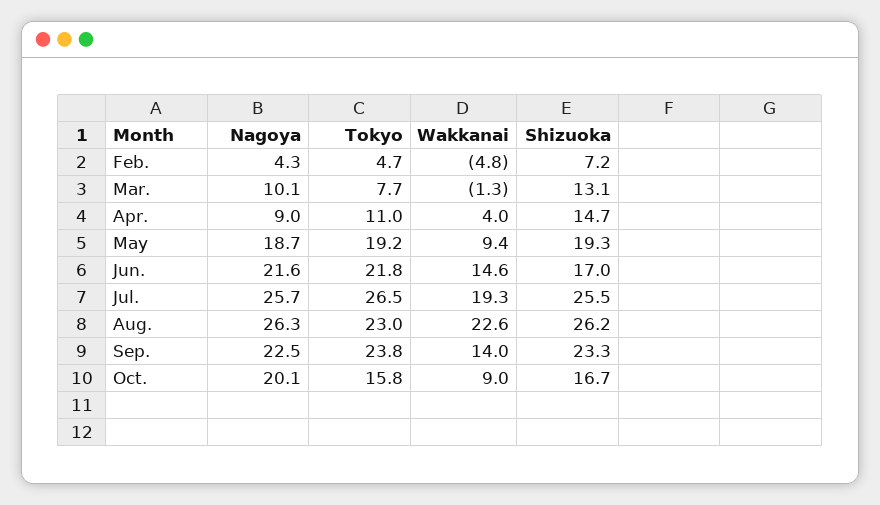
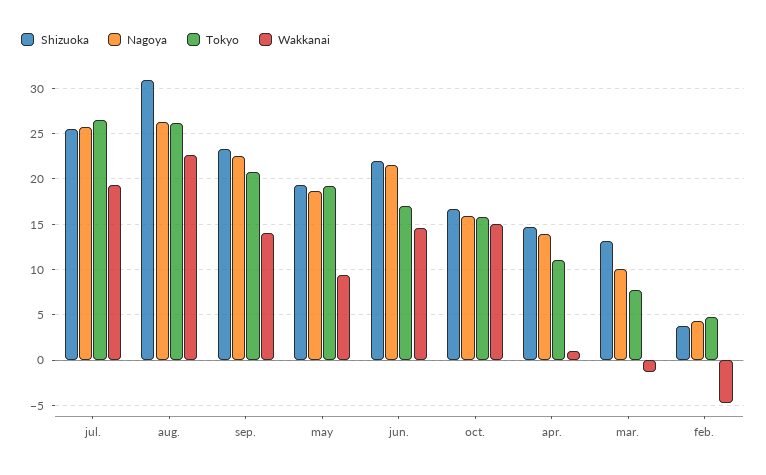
  {
    "Nagoya": {
      "Feb.": 4.3,
      "Mar.": 10.1,
-     "Apr.": 9,
+     "Apr.": 14,
      "May": 18.7,
      "Jun.": 21.6,
      "Jul.": 25.7,
      "Aug.": 26.3,
      "Sep.": 22.5,
-     "Oct.": 20.1
+     "Oct.": 16
    },
    "Tokyo": {
      "Feb.": 4.7,
      "Mar.": 7.7,
      "Apr.": 11,
      "May": 19.2,
-     "Jun.": 21.8,
+     "Jun.": 17,
      "Jul.": 26.5,
-     "Aug.": 23,
+     "Aug.": 26,
-     "Sep.": 23.8,
+     "Sep.": 21,
      "Oct.": 15.8
    },
    "Wakkanai": {
      "Feb.": -4.8,
      "Mar.": -1.3,
-     "Apr.": 4,
+     "Apr.": 1,
      "May": 9.4,
      "Jun.": 14.6,
      "Jul.": 19.3,
      "Aug.": 22.6,
      "Sep.": 14,
-     "Oct.": 9
+     "Oct.": 15
    },
    "Shizuoka": {
-     "Feb.": 7.2,
+     "Feb.": 4,
      "Mar.": 13.1,
      "Apr.": 14.7,
      "May": 19.3,
-     "Jun.": 17,
+     "Jun.": 22,
      "Jul.": 25.5,
-     "Aug.": 26.2,
+     "Aug.": 31,
      "Sep.": 23.3,
      "Oct.": 16.7
    }
  }

